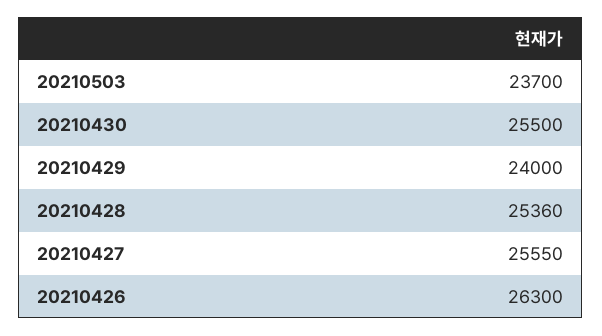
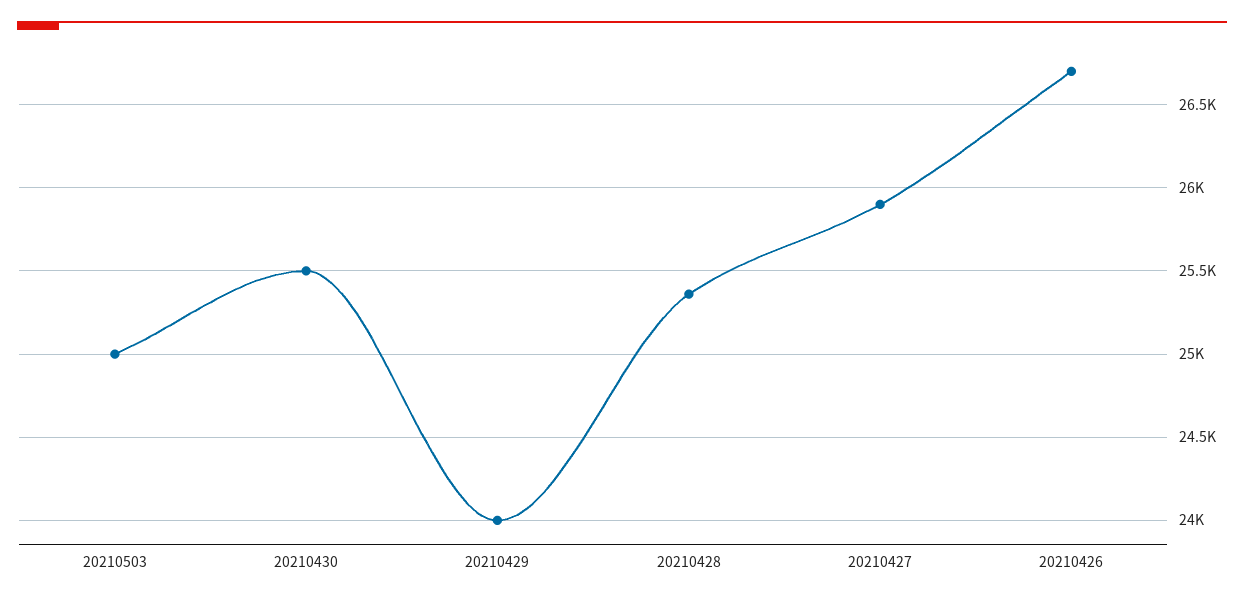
  {
-   "20210503": 23700,
+   "20210503": 25000,
    "20210430": 25500,
    "20210429": 24000,
    "20210428": 25360,
-   "20210427": 25550,
+   "20210427": 25900,
-   "20210426": 26300
+   "20210426": 26700
  }

